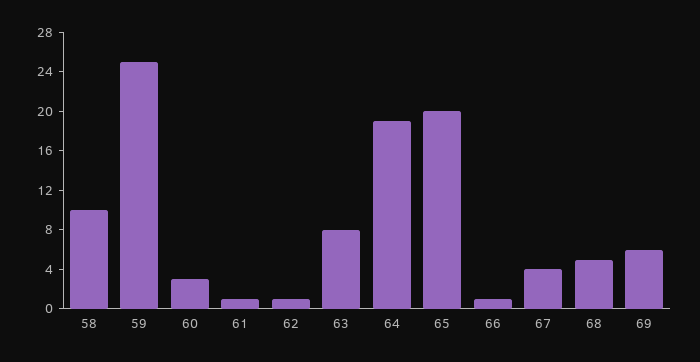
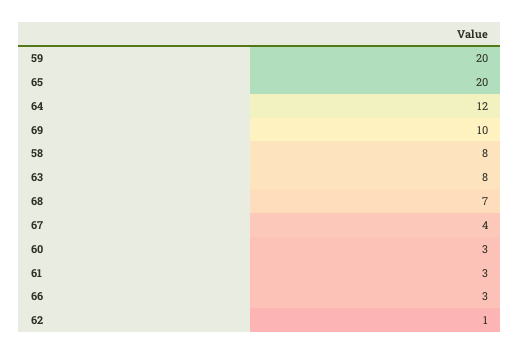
  {
-   "58": 10,
+   "58": 8,
-   "59": 25,
+   "59": 20,
    "60": 3,
-   "61": 1,
+   "61": 3,
    "62": 1,
    "63": 8,
-   "64": 19,
+   "64": 12,
    "65": 20,
-   "66": 1,
+   "66": 3,
    "67": 4,
-   "68": 5,
+   "68": 7,
-   "69": 6
+   "69": 10
  }

